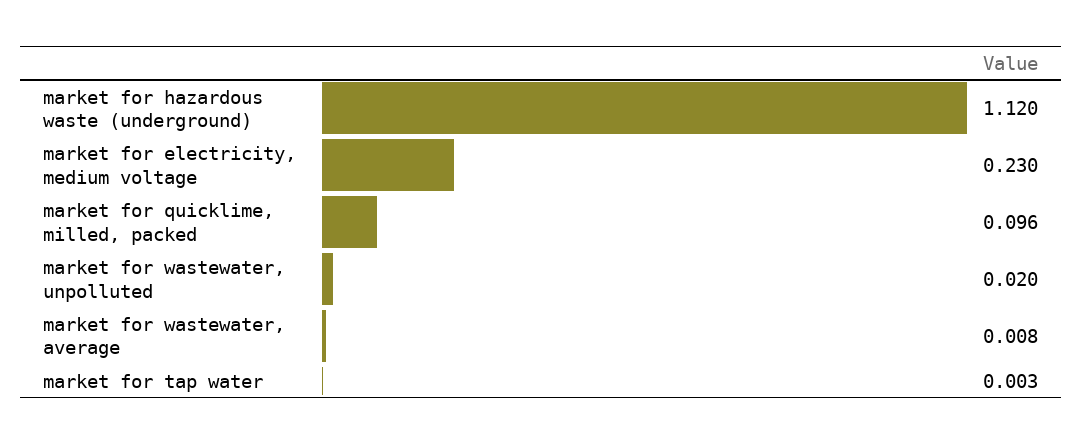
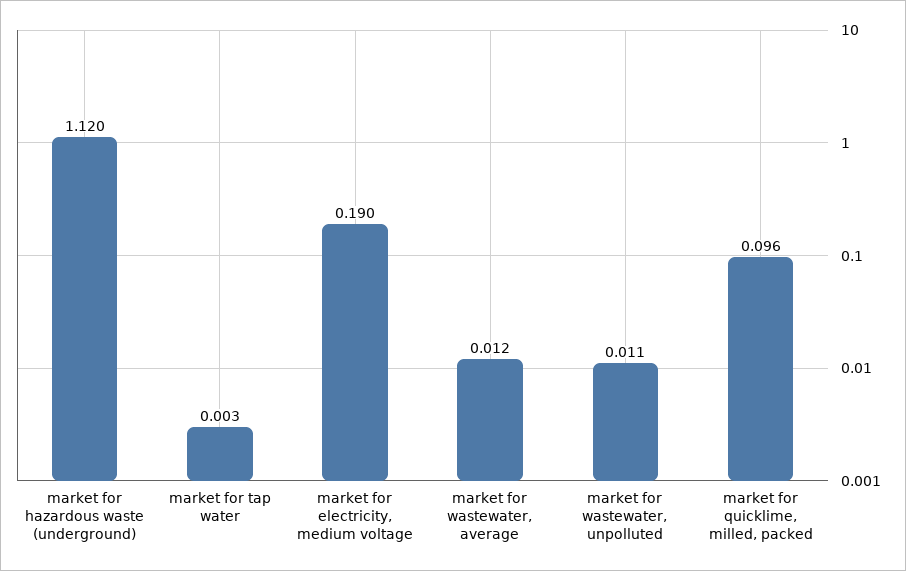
  {
    "market for hazardous waste (underground)": 1.12,
-   "market for electricity, medium voltage": 0.23,
+   "market for electricity, medium voltage": 0.19,
    "market for quicklime, milled, packed": 0.096,
-   "market for wastewater, unpolluted": 0.02,
+   "market for wastewater, unpolluted": 0.011,
-   "market for wastewater, average": 0.008,
+   "market for wastewater, average": 0.012,
    "market for tap water": 0.003
  }

